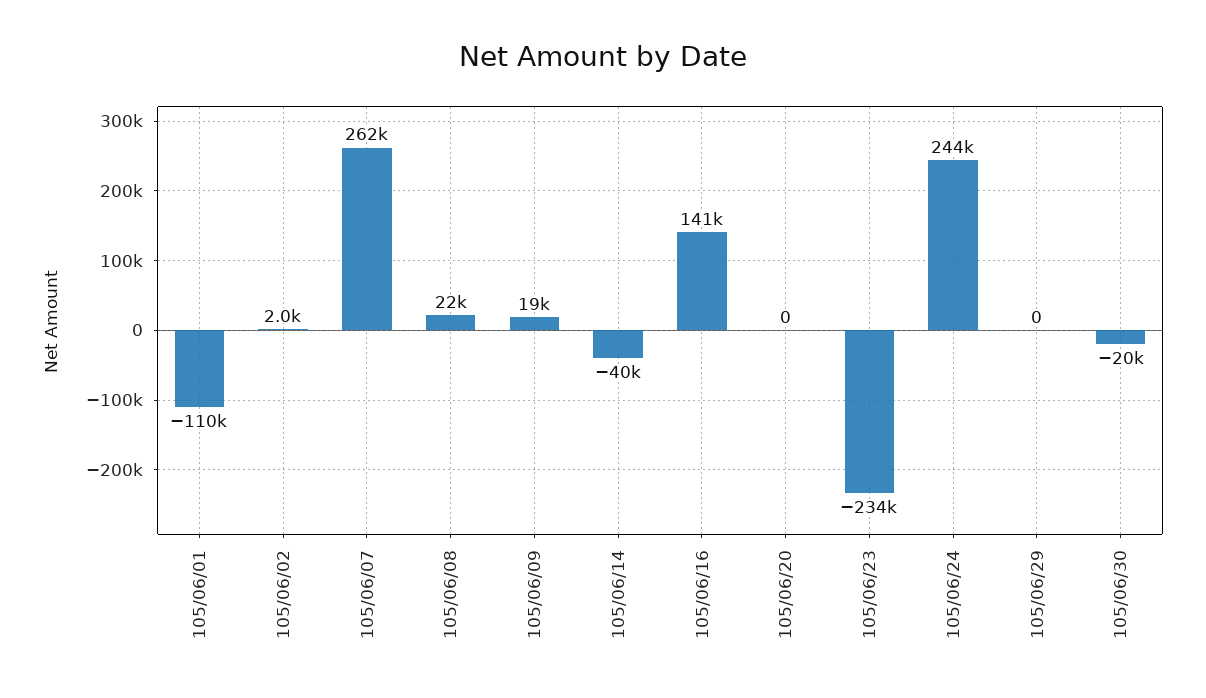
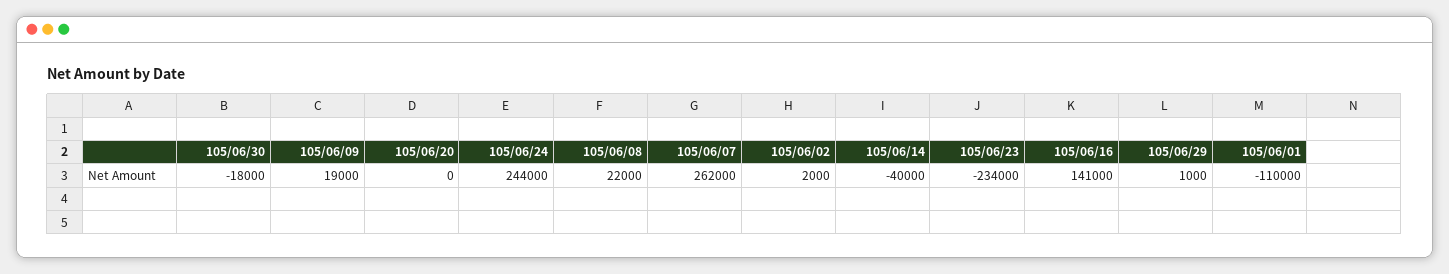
  {
    "105/06/01": -110000,
    "105/06/02": 2000,
    "105/06/07": 262000,
    "105/06/08": 22000,
    "105/06/09": 19000,
    "105/06/14": -40000,
    "105/06/16": 141000,
    "105/06/20": 0,
    "105/06/23": -234000,
    "105/06/24": 244000,
-   "105/06/29": 0,
+   "105/06/29": 1000,
-   "105/06/30": -20000
+   "105/06/30": -18000
  }

